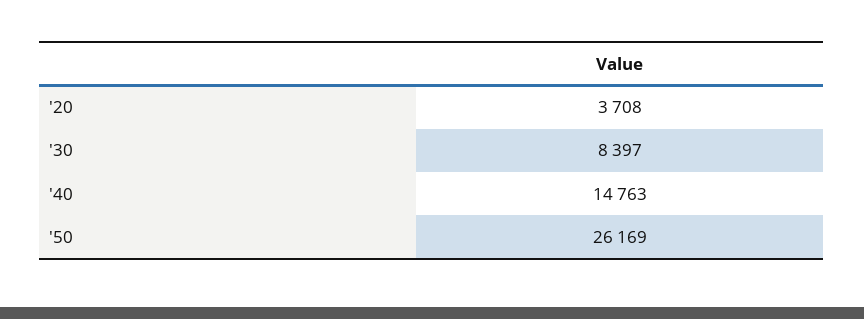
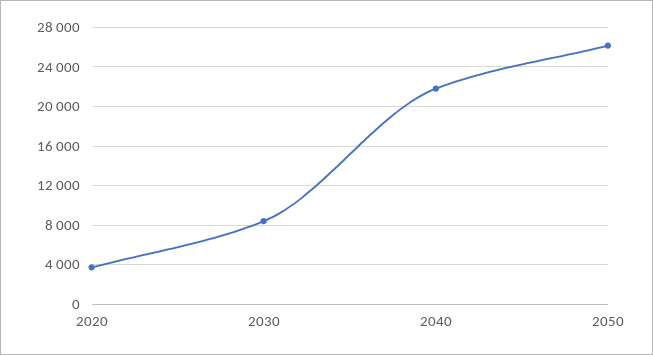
  {
    "'20": 3708,
    "'30": 8397,
-   "'40": 14763,
+   "'40": 22000,
    "'50": 26169
  }

